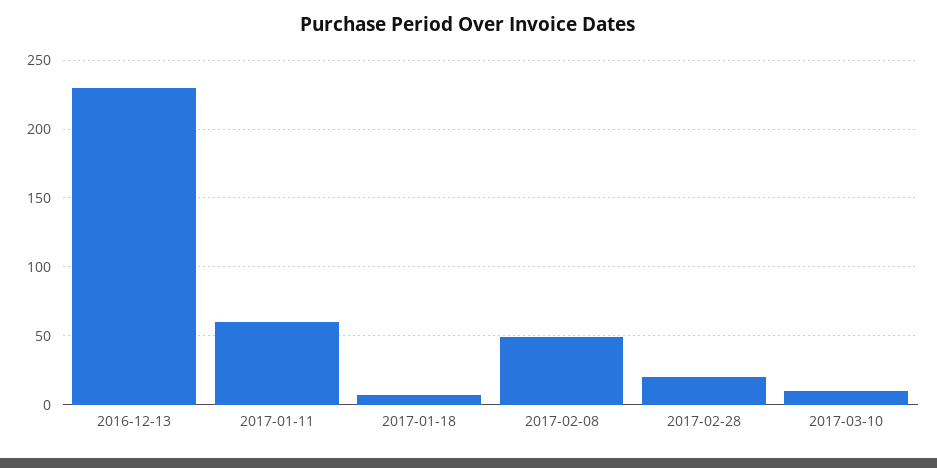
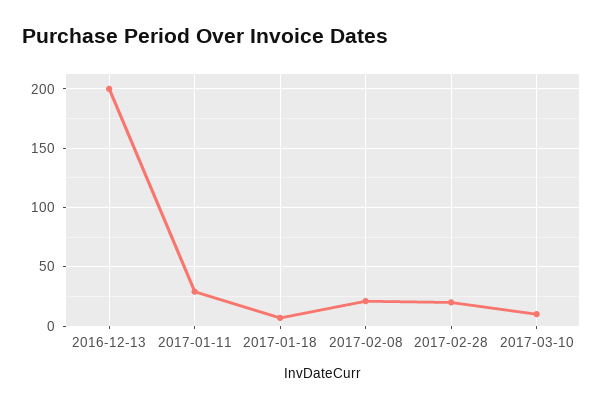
  {
-   "2016-12-13": 230,
+   "2016-12-13": 200,
-   "2017-01-11": 60,
+   "2017-01-11": 30,
    "2017-01-18": 5,
-   "2017-02-08": 50,
+   "2017-02-08": 20,
    "2017-02-28": 20,
    "2017-03-10": 10
  }

